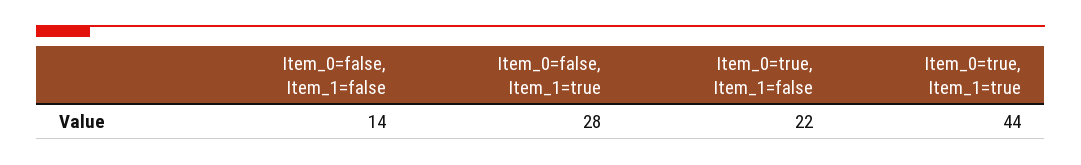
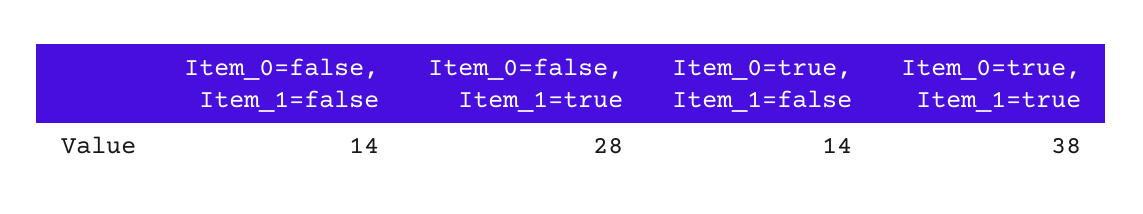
  {
    "Item_0=false, Item_1=false": 14,
    "Item_0=false, Item_1=true": 28,
-   "Item_0=true, Item_1=false": 22,
+   "Item_0=true, Item_1=false": 14,
-   "Item_0=true, Item_1=true": 44
+   "Item_0=true, Item_1=true": 38
  }

